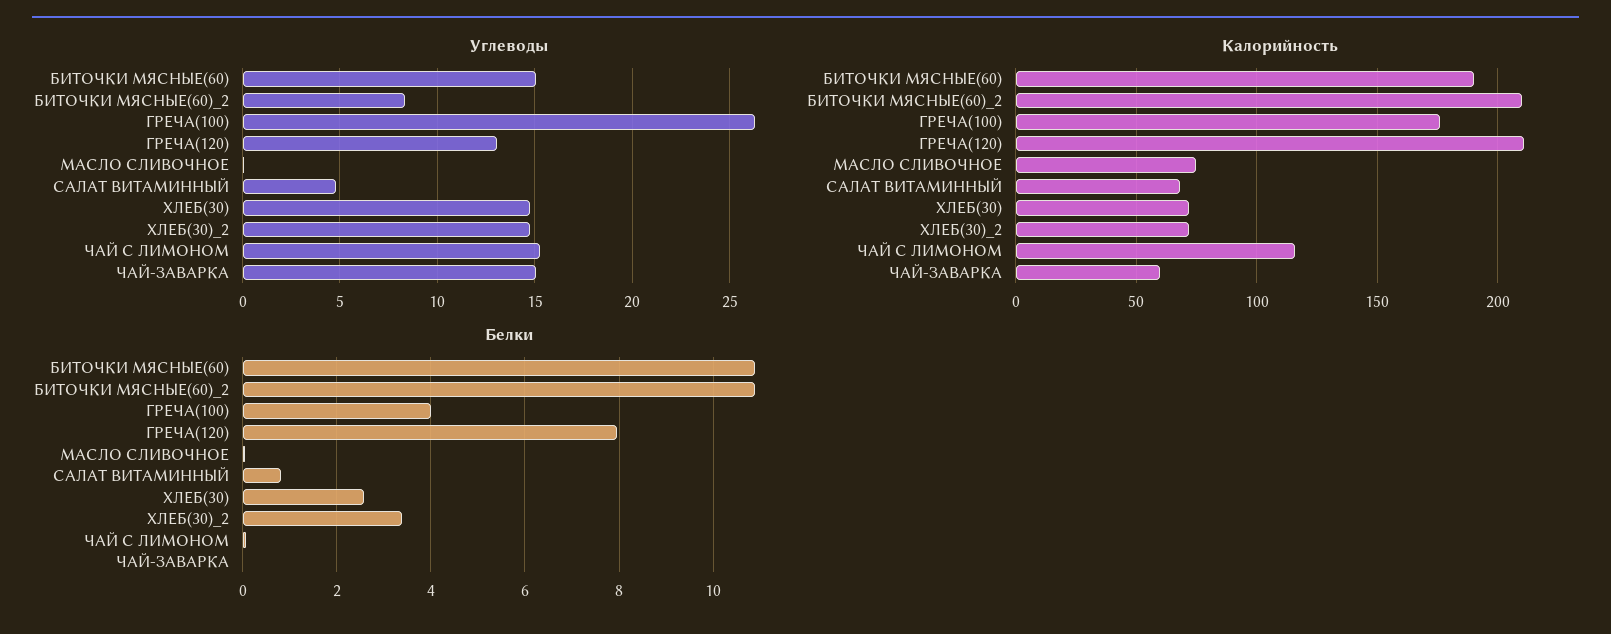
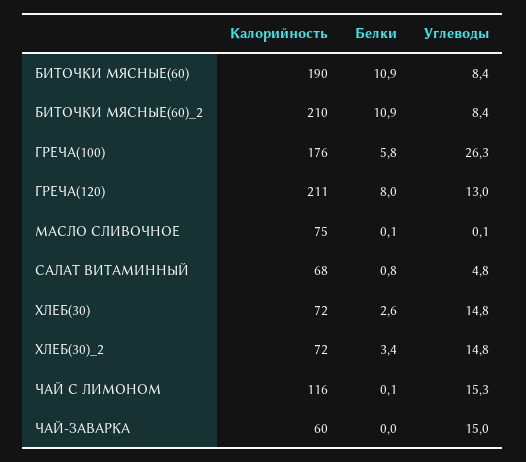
  {
    "Углеводы": {
-     "БИТОЧКИ МЯСНЫЕ(60)": 15,
+     "БИТОЧКИ МЯСНЫЕ(60)": 8.4,
      "БИТОЧКИ МЯСНЫЕ(60)_2": 8.4,
      "ГРЕЧА(100)": 26.3,
      "ГРЕЧА(120)": 13,
      "МАСЛО СЛИВОЧНОЕ": 0.1,
      "САЛАТ ВИТАМИННЫЙ": 4.8,
      "ХЛЕБ(30)": 14.8,
      "ХЛЕБ(30)_2": 14.8,
      "ЧАЙ С ЛИМОНОМ": 15.3,
      "ЧАЙ-ЗАВАРКА": 15
    },
    "Калорийность": {
      "БИТОЧКИ МЯСНЫЕ(60)": 190,
      "БИТОЧКИ МЯСНЫЕ(60)_2": 210,
      "ГРЕЧА(100)": 176,
      "ГРЕЧА(120)": 211,
      "МАСЛО СЛИВОЧНОЕ": 75,
      "САЛАТ ВИТАМИННЫЙ": 68,
      "ХЛЕБ(30)": 72,
      "ХЛЕБ(30)_2": 72,
      "ЧАЙ С ЛИМОНОМ": 116,
      "ЧАЙ-ЗАВАРКА": 60
    },
    "Белки": {
      "БИТОЧКИ МЯСНЫЕ(60)": 10.9,
      "БИТОЧКИ МЯСНЫЕ(60)_2": 10.9,
-     "ГРЕЧА(100)": 4,
+     "ГРЕЧА(100)": 5.8,
      "ГРЕЧА(120)": 8,
      "МАСЛО СЛИВОЧНОЕ": 0.1,
      "САЛАТ ВИТАМИННЫЙ": 0.8,
      "ХЛЕБ(30)": 2.6,
      "ХЛЕБ(30)_2": 3.4,
      "ЧАЙ С ЛИМОНОМ": 0.1,
      "ЧАЙ-ЗАВАРКА": 0
    }
  }

